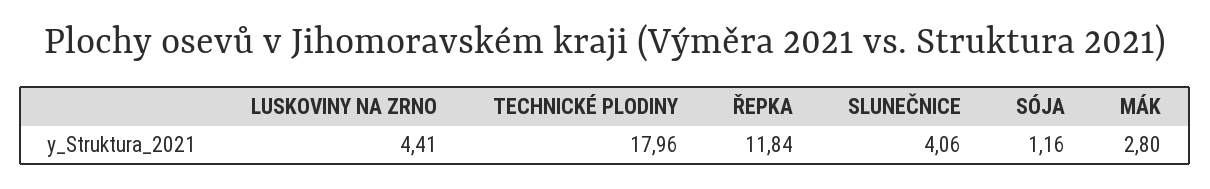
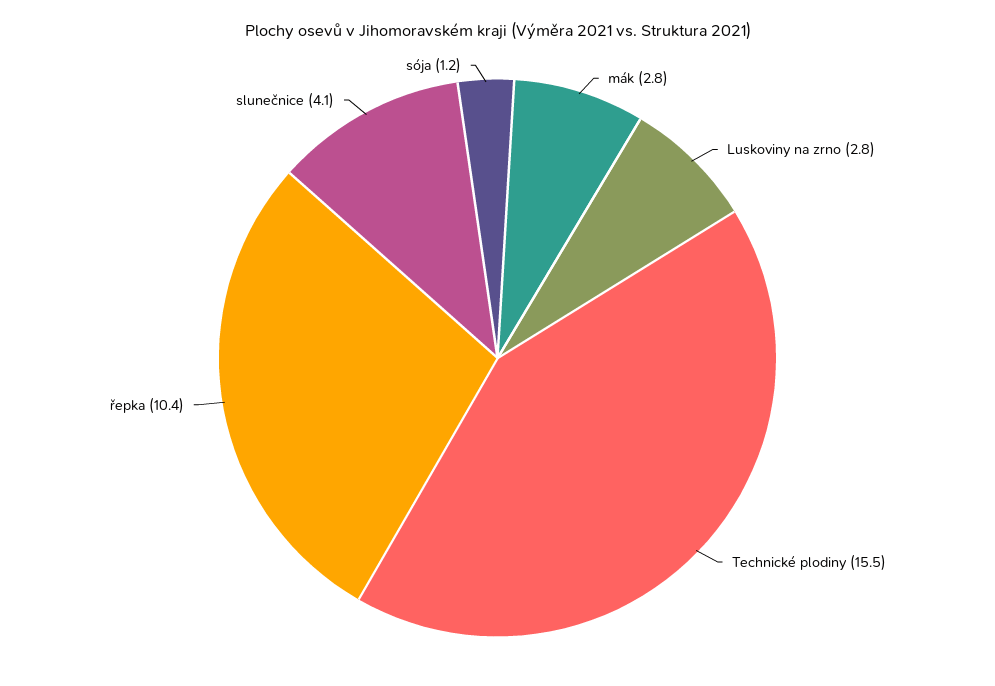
  {
-   "LUSKOVINY NA ZRNO": 4.41,
+   "LUSKOVINY NA ZRNO": 2.8,
-   "TECHNICKÉ PLODINY": 17.96,
+   "TECHNICKÉ PLODINY": 15.5,
-   "ŘEPKA": 11.84,
+   "ŘEPKA": 10.4,
    "SLUNEČNICE": 4.06,
    "SÓJA": 1.16,
    "MÁK": 2.8
  }

